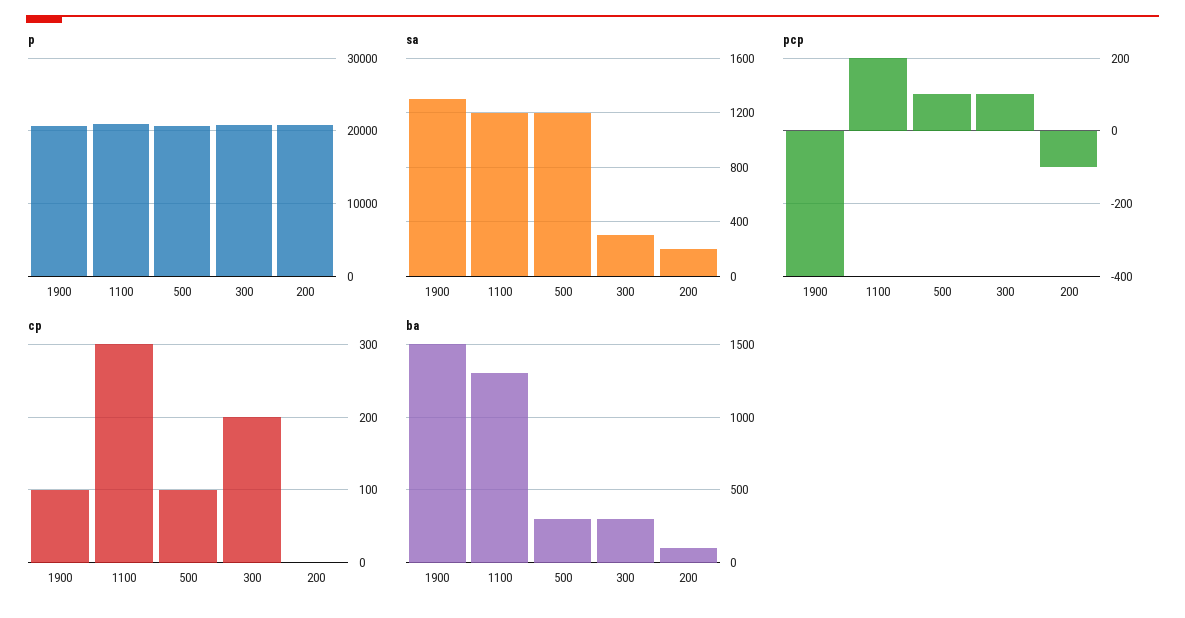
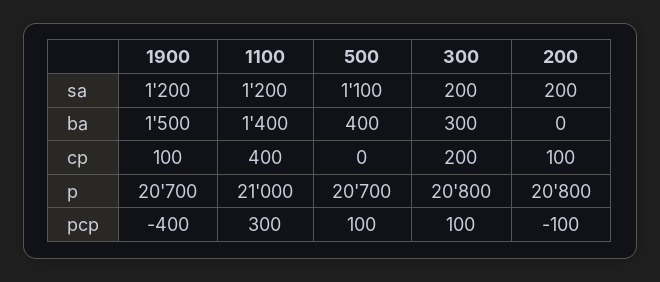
  {
    "p": {
      "1900": 20700,
      "1100": 21000,
      "500": 20700,
      "300": 20800,
      "200": 20800
    },
    "sa": {
-     "1900": 1300,
+     "1900": 1200,
      "1100": 1200,
-     "500": 1200,
+     "500": 1100,
-     "300": 300,
+     "300": 200,
      "200": 200
    },
    "pcp": {
      "1900": -400,
-     "1100": 200,
+     "1100": 300,
      "500": 100,
      "300": 100,
      "200": -100
    },
    "cp": {
      "1900": 100,
-     "1100": 300,
+     "1100": 400,
-     "500": 100,
+     "500": 0,
      "300": 200,
-     "200": 0
+     "200": 100
    },
    "ba": {
      "1900": 1500,
-     "1100": 1300,
+     "1100": 1400,
-     "500": 300,
+     "500": 400,
      "300": 300,
-     "200": 100
+     "200": 0
    }
  }

